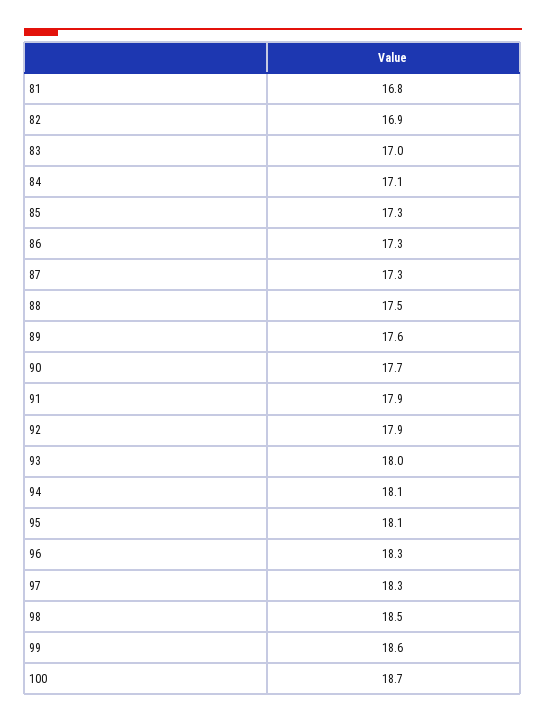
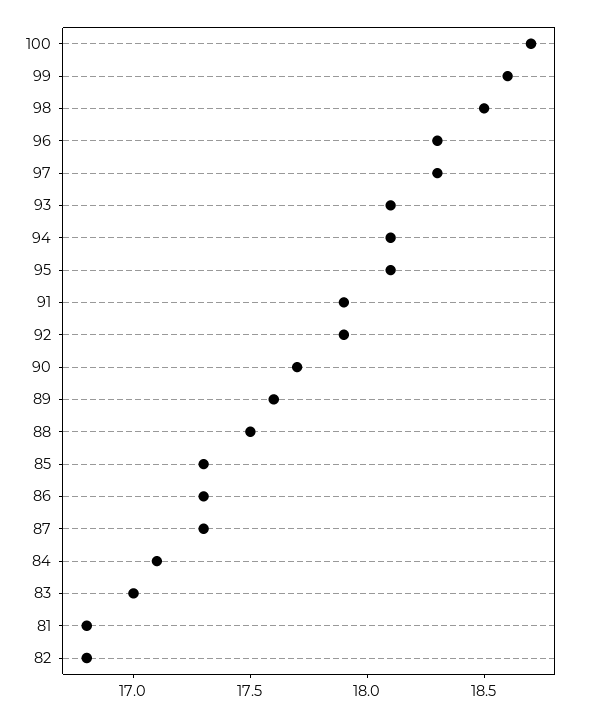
  {
    "81": 16.8,
-   "82": 16.9,
+   "82": 16.8,
    "83": 17,
    "84": 17.1,
    "85": 17.3,
    "86": 17.3,
    "87": 17.3,
    "88": 17.5,
    "89": 17.6,
    "90": 17.7,
    "91": 17.9,
    "92": 17.9,
-   "93": 18,
+   "93": 18.1,
    "94": 18.1,
    "95": 18.1,
    "96": 18.3,
    "97": 18.3,
    "98": 18.5,
    "99": 18.6,
    "100": 18.7
  }

